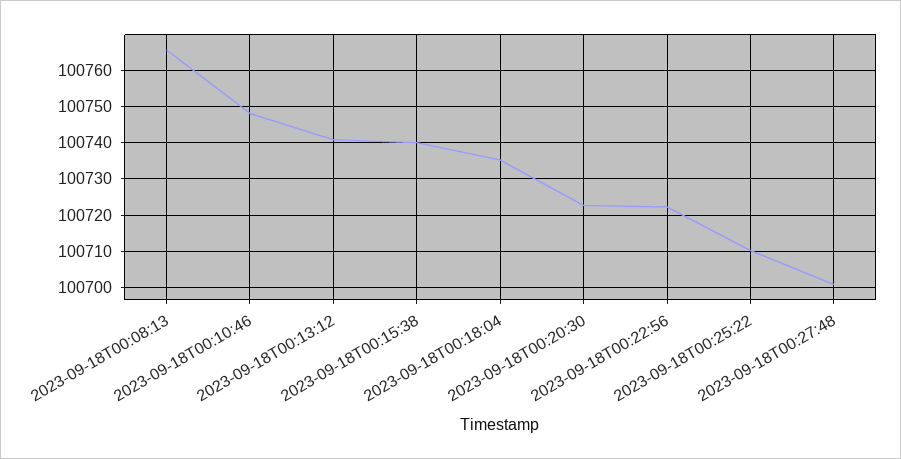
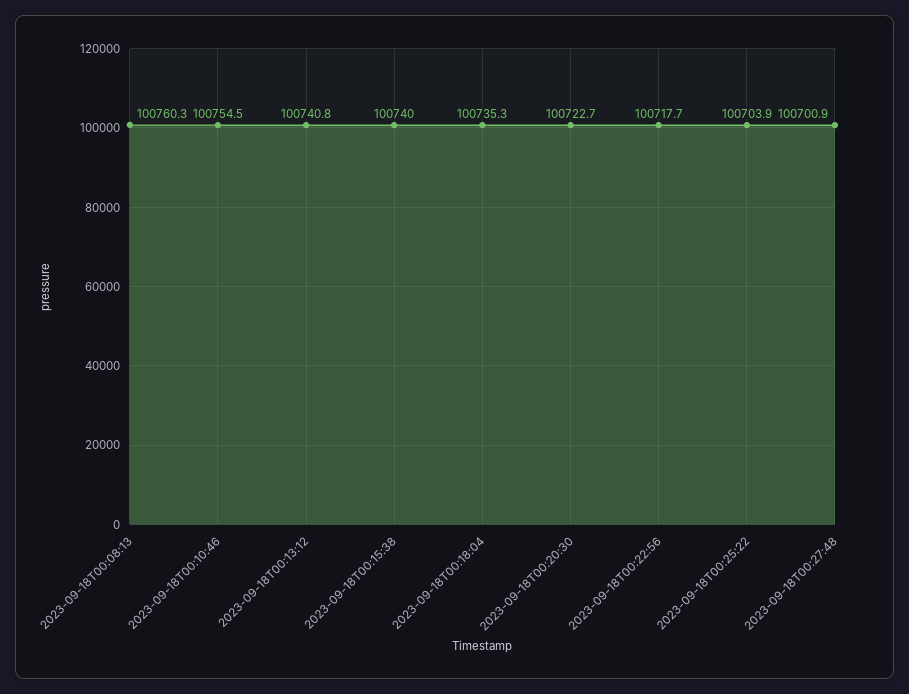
  {
-   "2023-09-18T00:08:13": 100766,
+   "2023-09-18T00:08:13": 100760.3,
-   "2023-09-18T00:10:46": 100748,
+   "2023-09-18T00:10:46": 100754.5,
    "2023-09-18T00:13:12": 100740.8,
    "2023-09-18T00:15:38": 100740,
    "2023-09-18T00:18:04": 100735.3,
    "2023-09-18T00:20:30": 100722.7,
-   "2023-09-18T00:22:56": 100722,
+   "2023-09-18T00:22:56": 100717.7,
-   "2023-09-18T00:25:22": 100710,
+   "2023-09-18T00:25:22": 100703.9,
    "2023-09-18T00:27:48": 100700.9
  }

